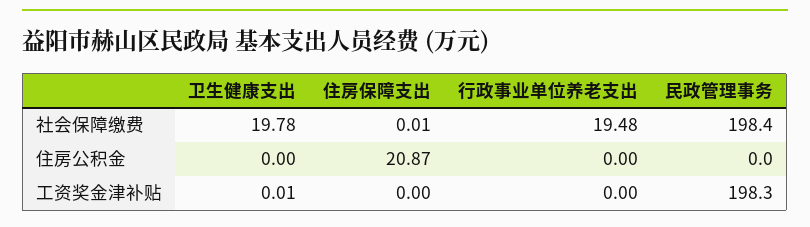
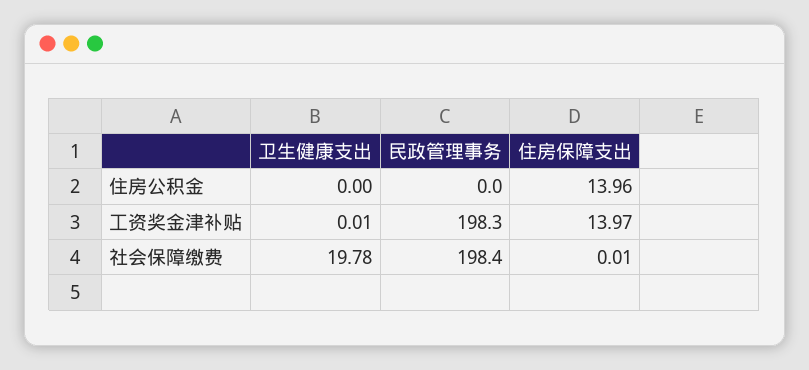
  {
    "卫生健康支出": {
      "社会保障缴费": 19.78,
      "住房公积金": 0,
      "工资奖金津补贴": 0.01
    },
    "住房保障支出": {
      "社会保障缴费": 0.01,
-     "住房公积金": 20.87,
+     "住房公积金": 13.96,
-     "工资奖金津补贴": 0
+     "工资奖金津补贴": 13.97
    },
-   "行政事业单位养老支出": {
-     "社会保障缴费": 19.48,
-     "住房公积金": 0,
-     "工资奖金津补贴": 0
-   },
    "民政管理事务": {
      "社会保障缴费": 198.4,
      "住房公积金": 0,
      "工资奖金津补贴": 198.3
    }
  }

